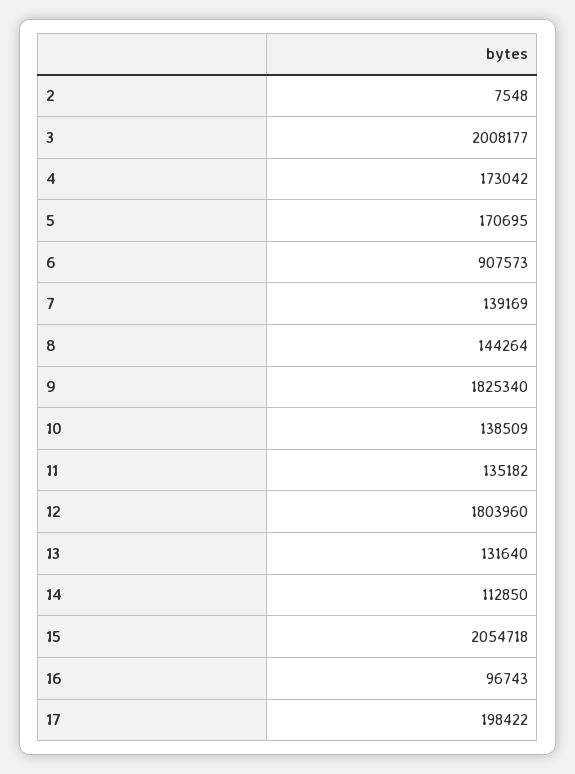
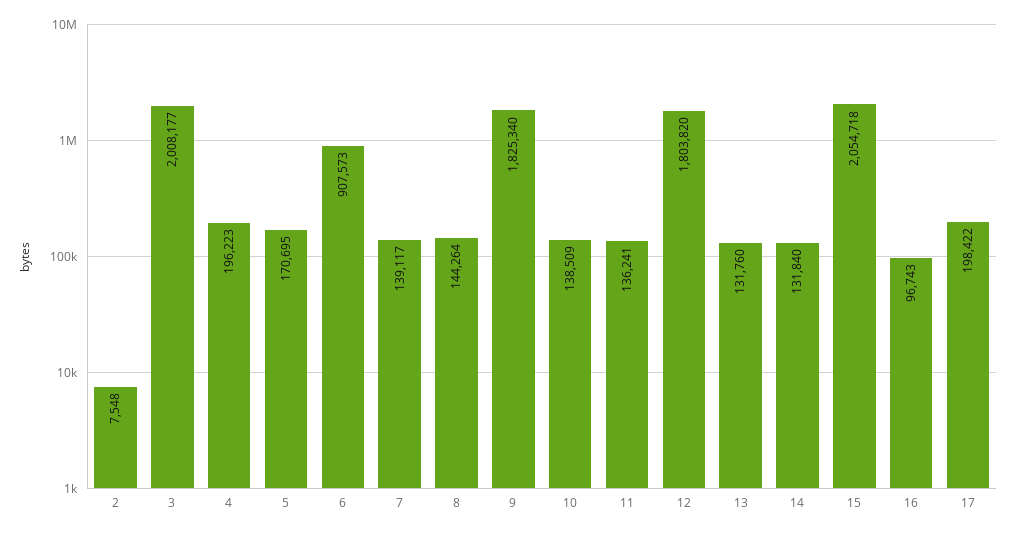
  {
    "2": 7548,
    "3": 2008177,
-   "4": 173042,
+   "4": 196223,
    "5": 170695,
    "6": 907573,
-   "7": 139169,
+   "7": 139117,
    "8": 144264,
    "9": 1825340,
    "10": 138509,
-   "11": 135182,
+   "11": 136241,
-   "12": 1803960,
+   "12": 1803820,
-   "13": 131640,
+   "13": 131760,
-   "14": 112850,
+   "14": 131840,
    "15": 2054718,
    "16": 96743,
    "17": 198422
  }

